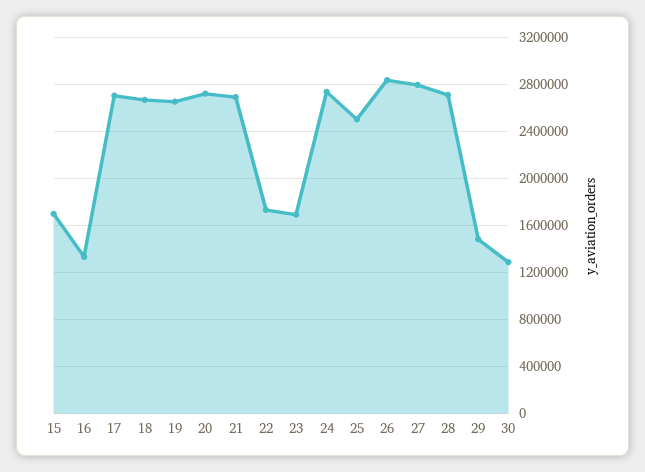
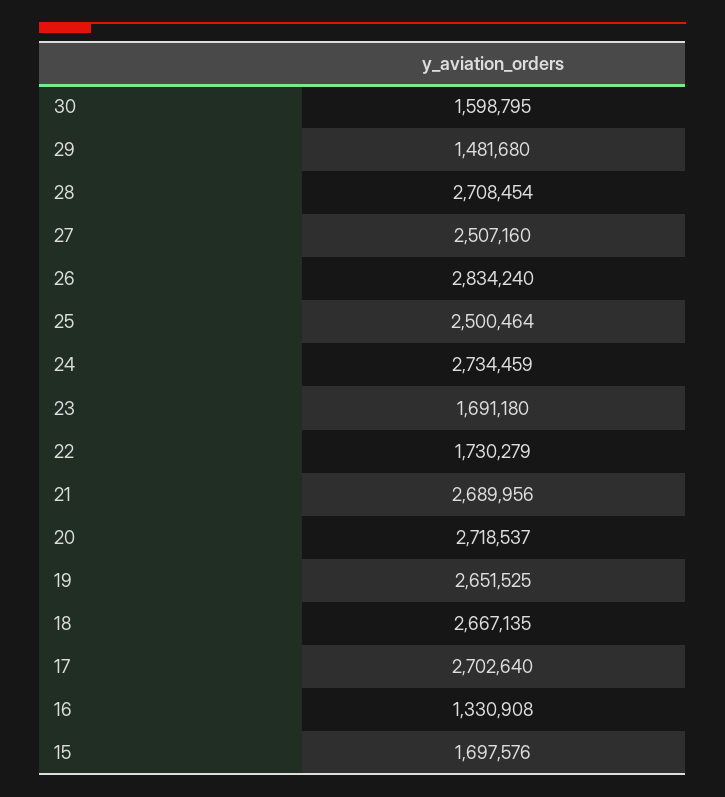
  {
    "15": 1697576,
    "16": 1330908,
    "17": 2702640,
    "18": 2667135,
    "19": 2651525,
    "20": 2718537,
    "21": 2689956,
    "22": 1730279,
    "23": 1691180,
    "24": 2734459,
    "25": 2500464,
    "26": 2834240,
-   "27": 2800000,
+   "27": 2507160,
    "28": 2708454,
    "29": 1481680,
-   "30": 1300000
+   "30": 1598795
  }

